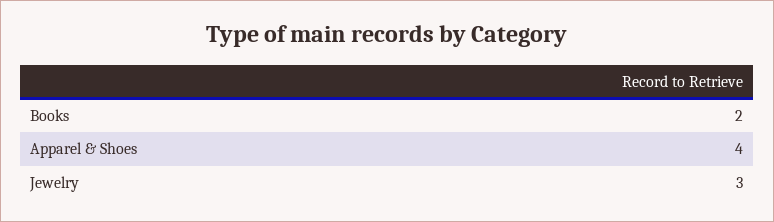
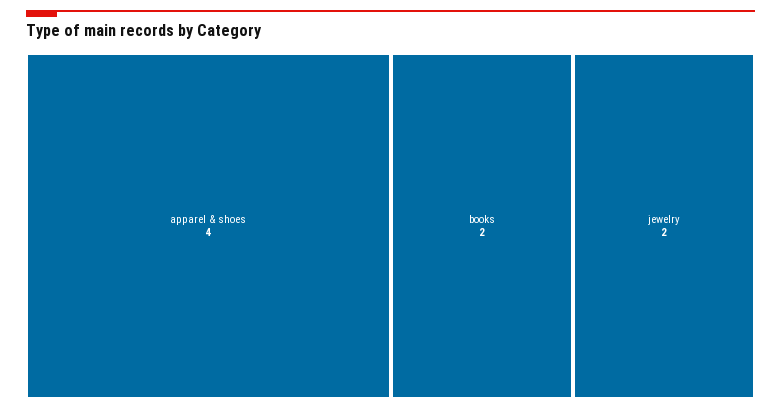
  {
    "Books": 2,
    "Apparel & Shoes": 4,
-   "Jewelry": 3
+   "Jewelry": 2
  }

